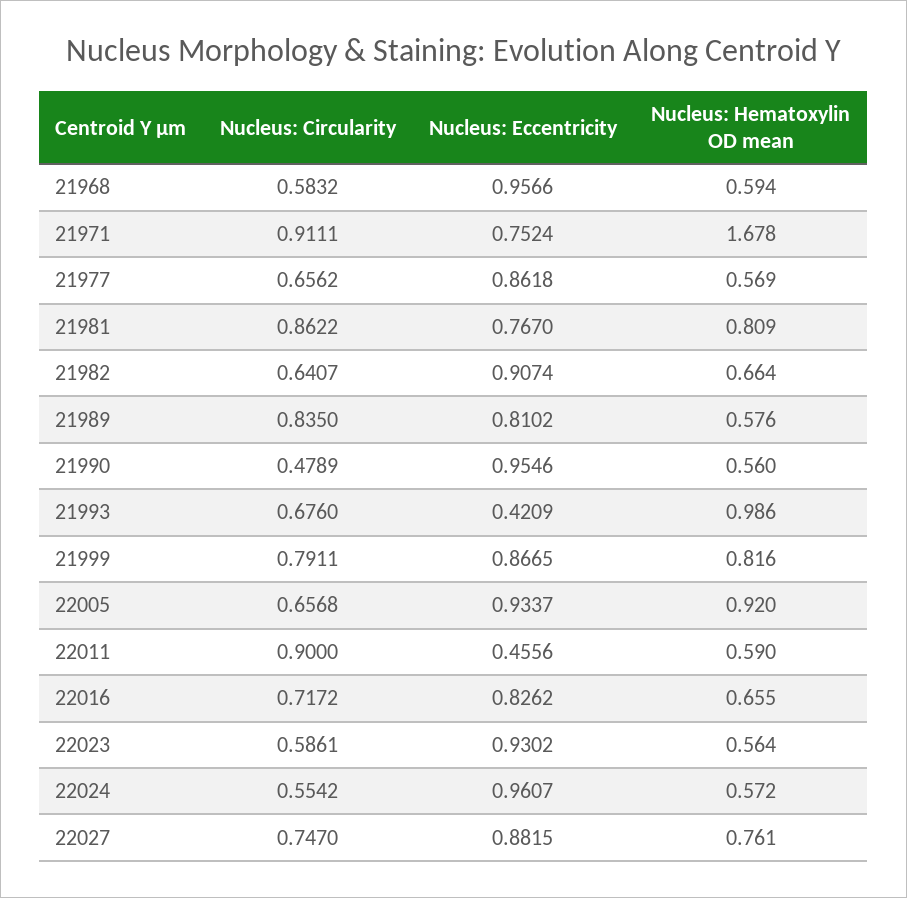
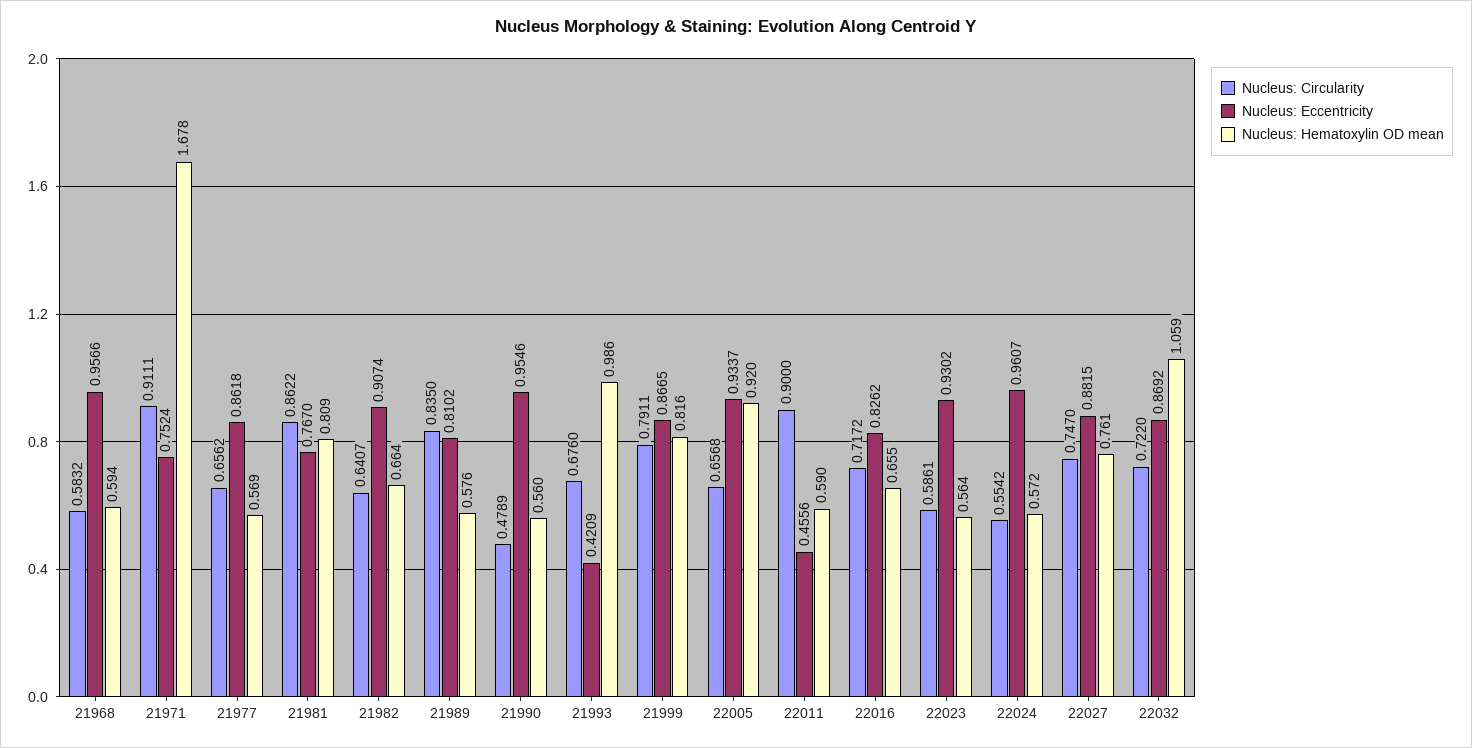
  {
    "Nucleus: Circularity": {
      "21968": 0.5832,
      "21971": 0.9111,
      "21977": 0.6562,
      "21981": 0.8622,
      "21982": 0.6407,
      "21989": 0.835,
      "21990": 0.4789,
      "21993": 0.676,
      "21999": 0.7911,
      "22005": 0.6568,
      "22011": 0.9,
      "22016": 0.7172,
      "22023": 0.5861,
      "22024": 0.5542,
-     "22027": 0.747
+     "22027": 0.747,
+     "22032": 0.722
    },
    "Nucleus: Eccentricity": {
      "21968": 0.9566,
      "21971": 0.7524,
      "21977": 0.8618,
      "21981": 0.767,
      "21982": 0.9074,
      "21989": 0.8102,
      "21990": 0.9546,
      "21993": 0.4209,
      "21999": 0.8665,
      "22005": 0.9337,
      "22011": 0.4556,
      "22016": 0.8262,
      "22023": 0.9302,
      "22024": 0.9607,
-     "22027": 0.8815
+     "22027": 0.8815,
+     "22032": 0.8692
    },
    "Nucleus: Hematoxylin OD mean": {
      "21968": 0.594,
      "21971": 1.678,
      "21977": 0.569,
      "21981": 0.809,
      "21982": 0.664,
      "21989": 0.576,
      "21990": 0.56,
      "21993": 0.986,
      "21999": 0.816,
      "22005": 0.92,
      "22011": 0.59,
      "22016": 0.655,
      "22023": 0.564,
      "22024": 0.572,
-     "22027": 0.761
+     "22027": 0.761,
+     "22032": 1.059
    }
  }

